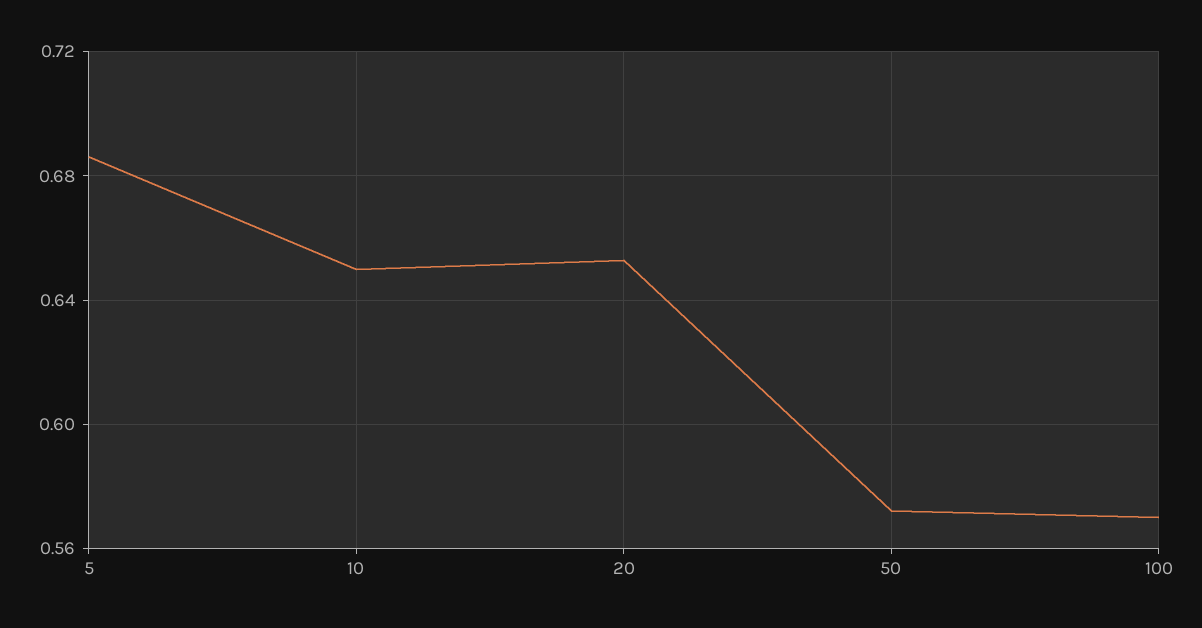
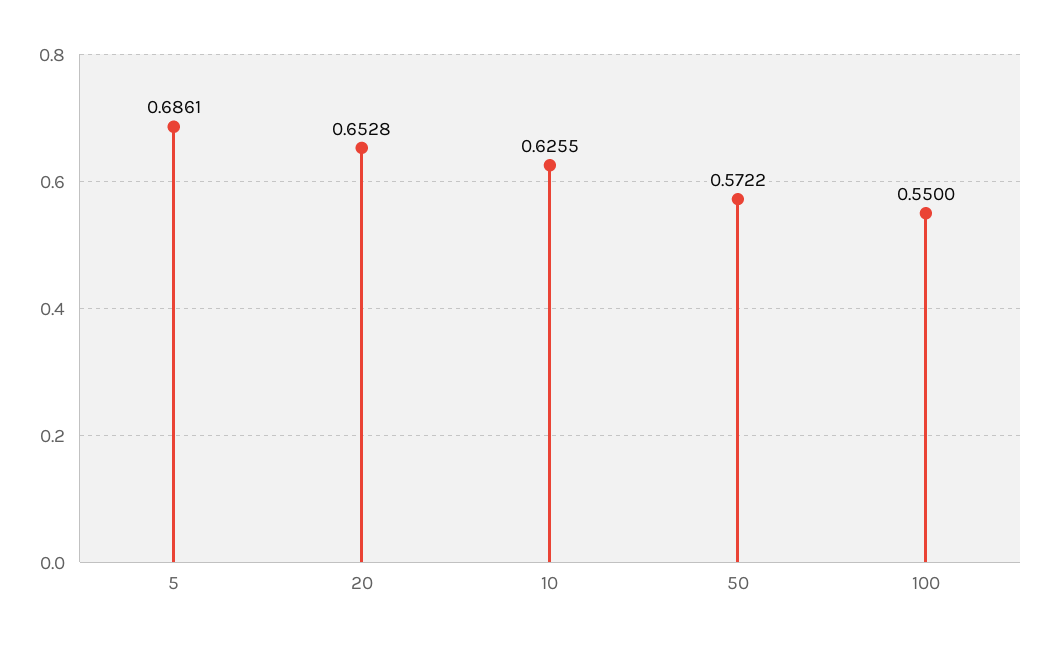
  {
    "5": 0.6861,
-   "10": 0.65,
+   "10": 0.6255,
    "20": 0.6528,
    "50": 0.5722,
-   "100": 0.57
+   "100": 0.55
  }

